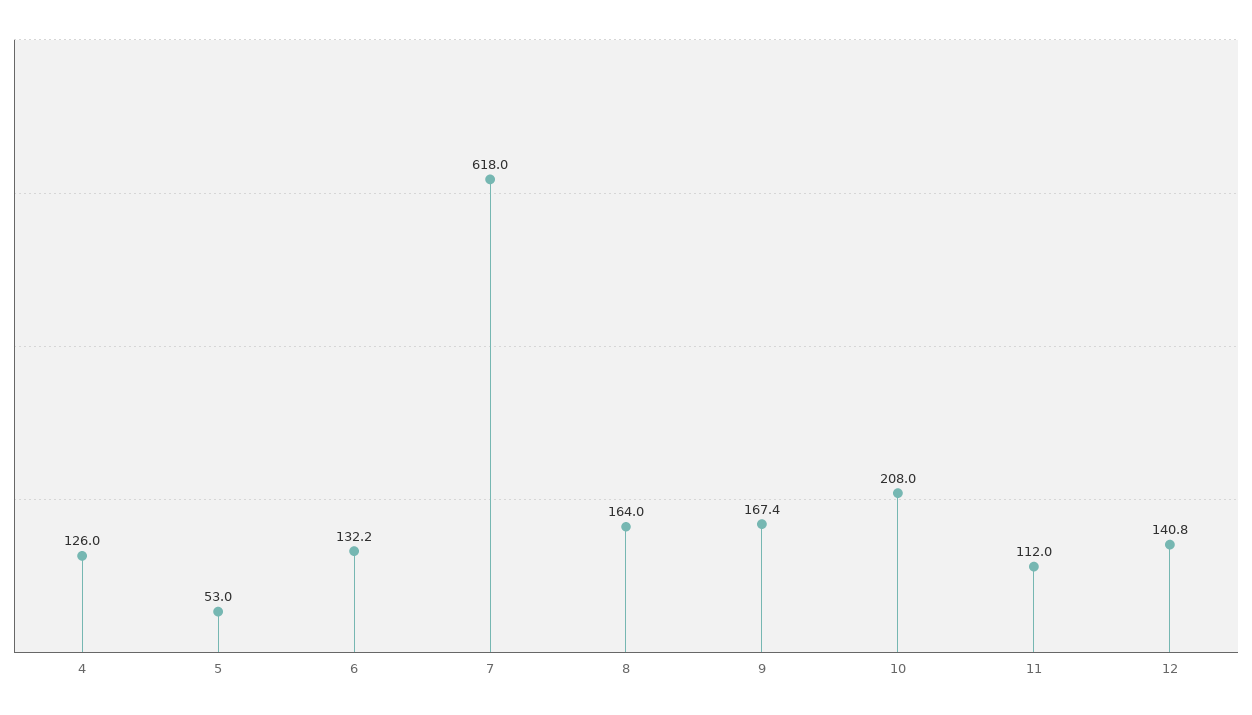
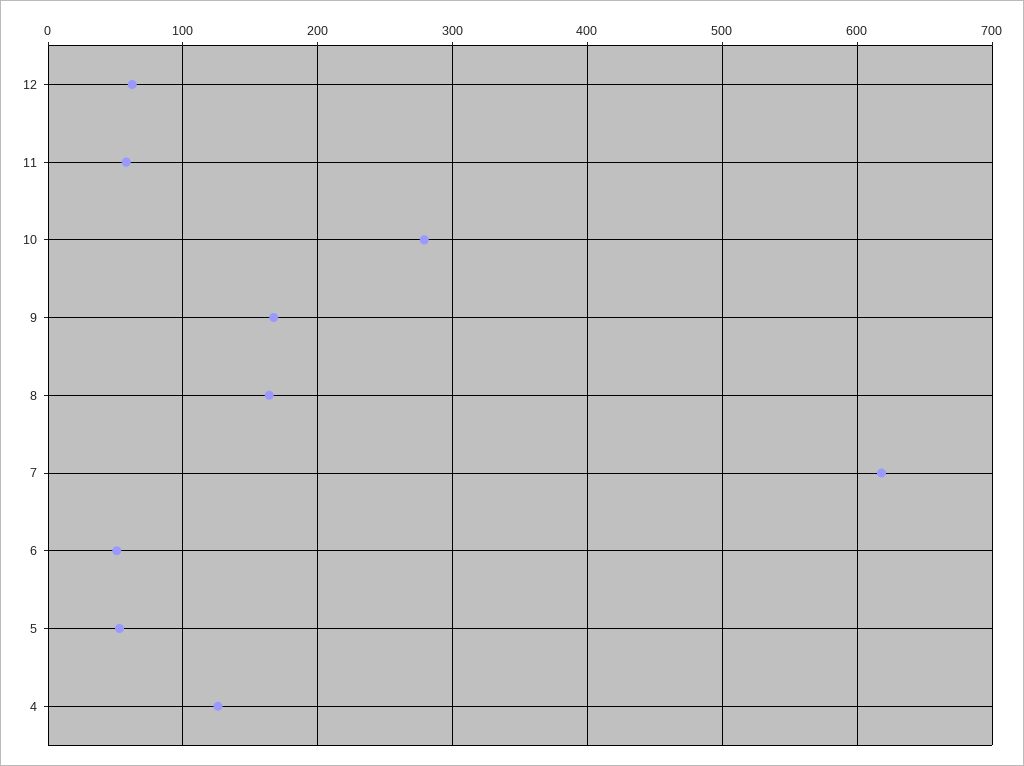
  {
    "4": 126,
    "5": 53,
-   "6": 132.2,
+   "6": 50,
    "7": 618,
    "8": 164,
    "9": 167.4,
-   "10": 208,
+   "10": 280,
-   "11": 112,
+   "11": 60,
-   "12": 140.8
+   "12": 60
  }

